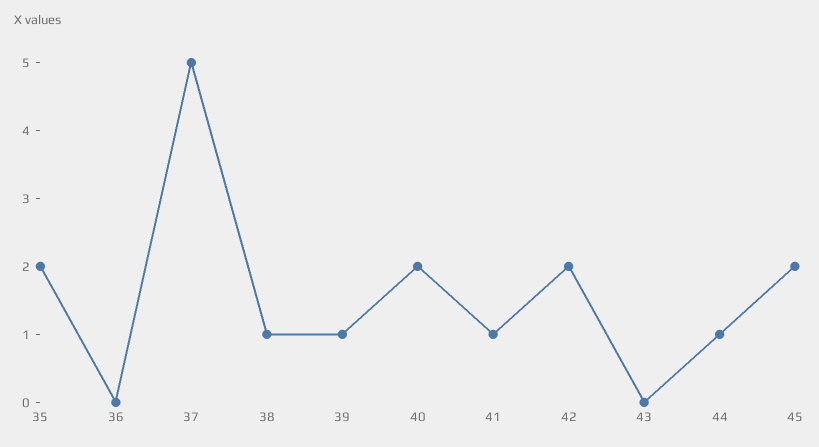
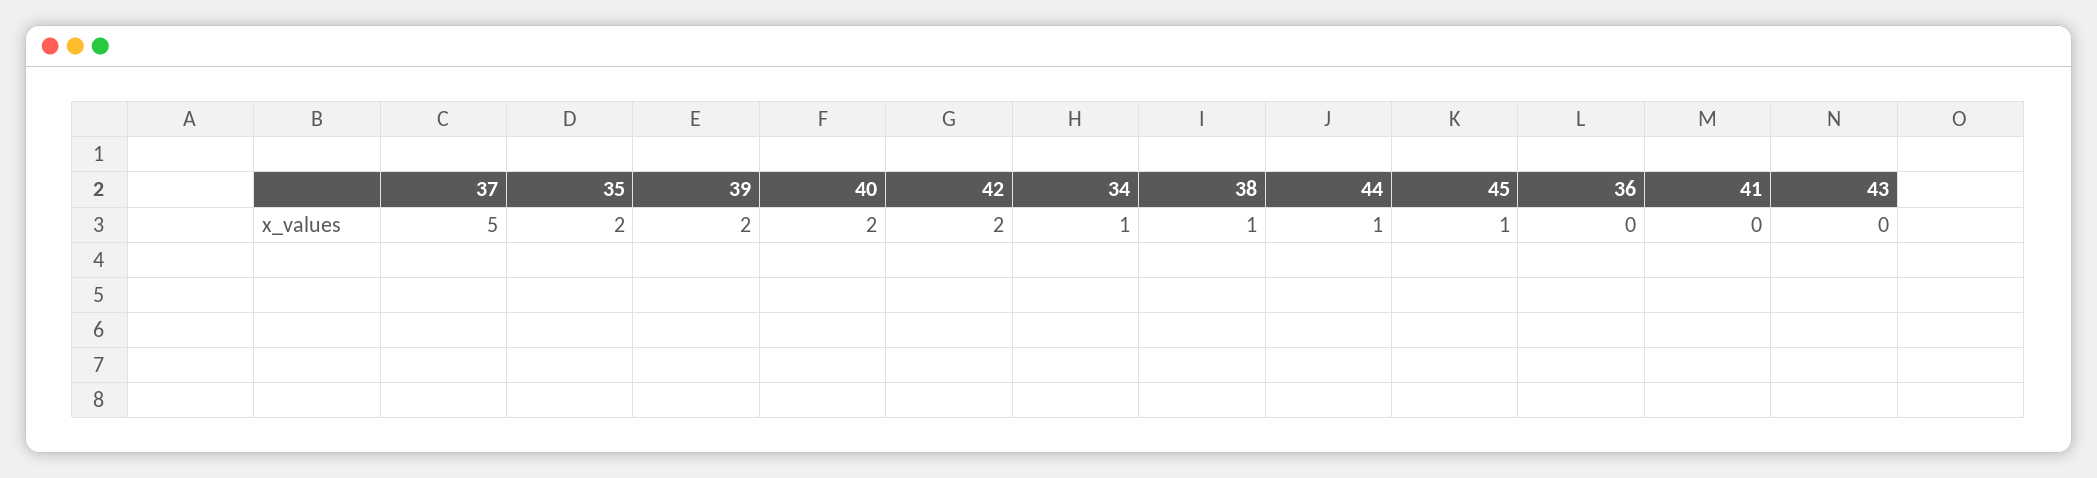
  {
    "35": 2,
    "36": 0,
    "37": 5,
    "38": 1,
-   "39": 1,
+   "39": 2,
    "40": 2,
-   "41": 1,
+   "41": 0,
    "42": 2,
    "43": 0,
    "44": 1,
-   "45": 2
+   "45": 1,
+   "34": 1
  }

